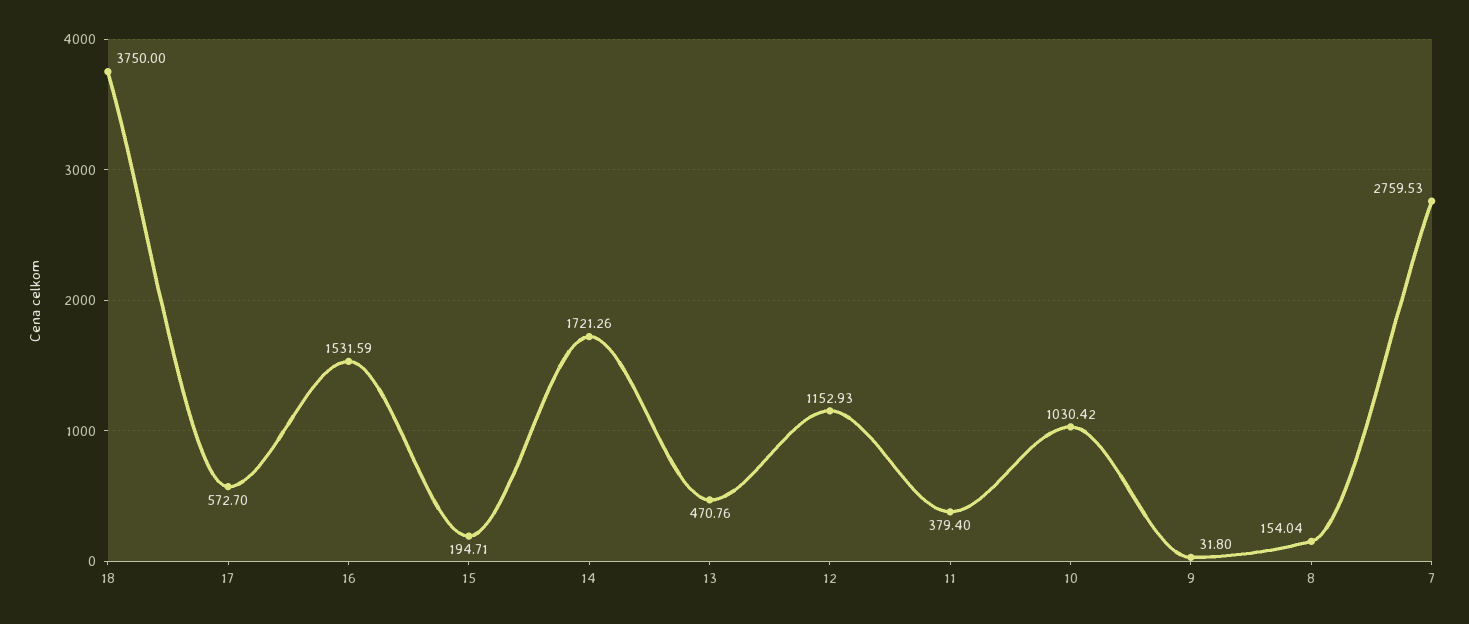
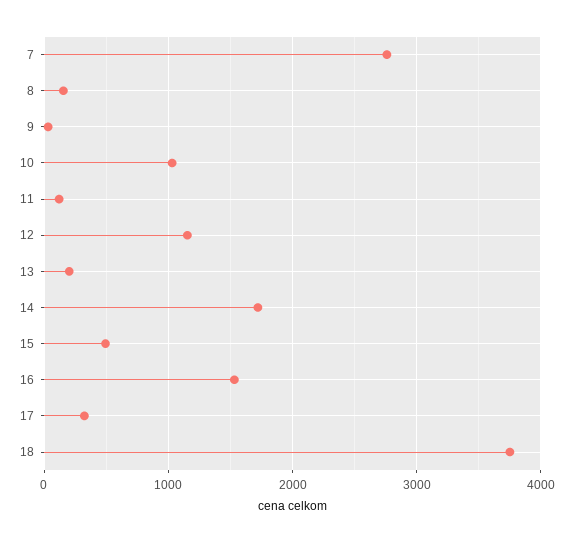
  {
    "18": 3750,
-   "17": 572.7,
+   "17": 300,
    "16": 1531.59,
-   "15": 194.71,
+   "15": 500,
    "14": 1721.26,
-   "13": 470.76,
+   "13": 200,
    "12": 1152.93,
-   "11": 379.4,
+   "11": 100,
    "10": 1030.42,
    "9": 31.8,
    "8": 154.04,
    "7": 2759.53
  }

